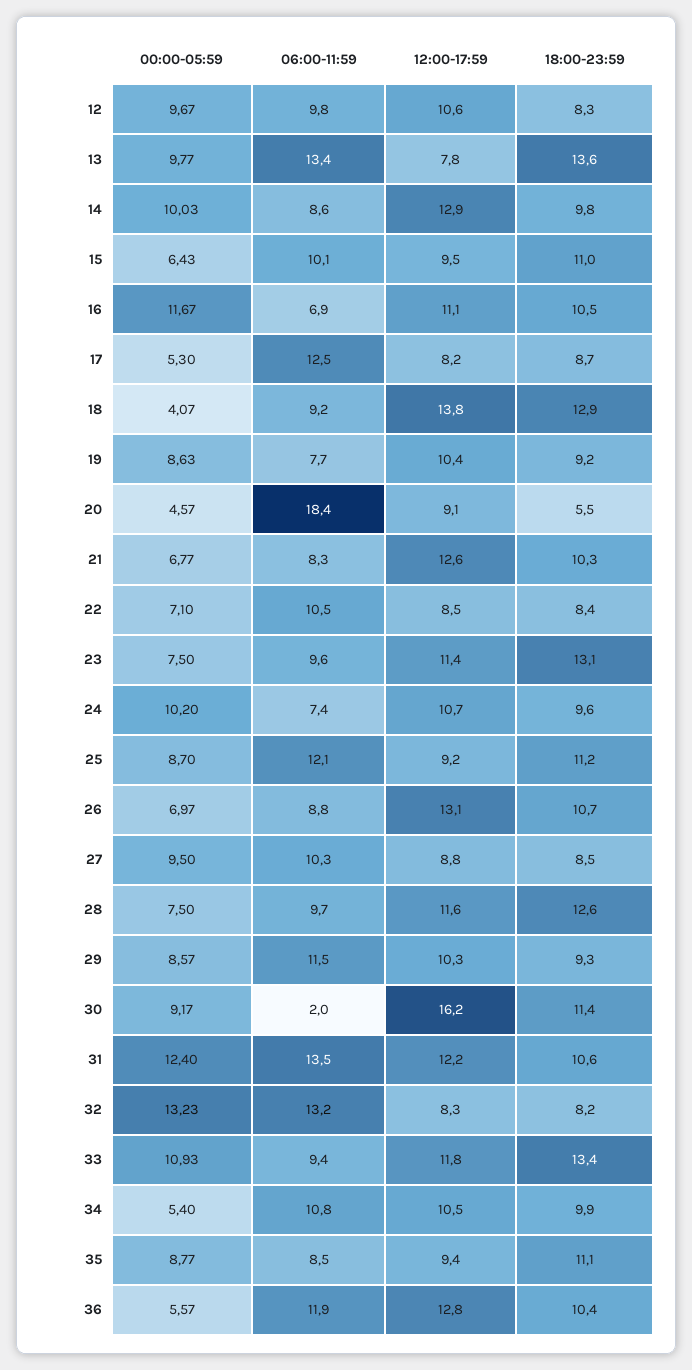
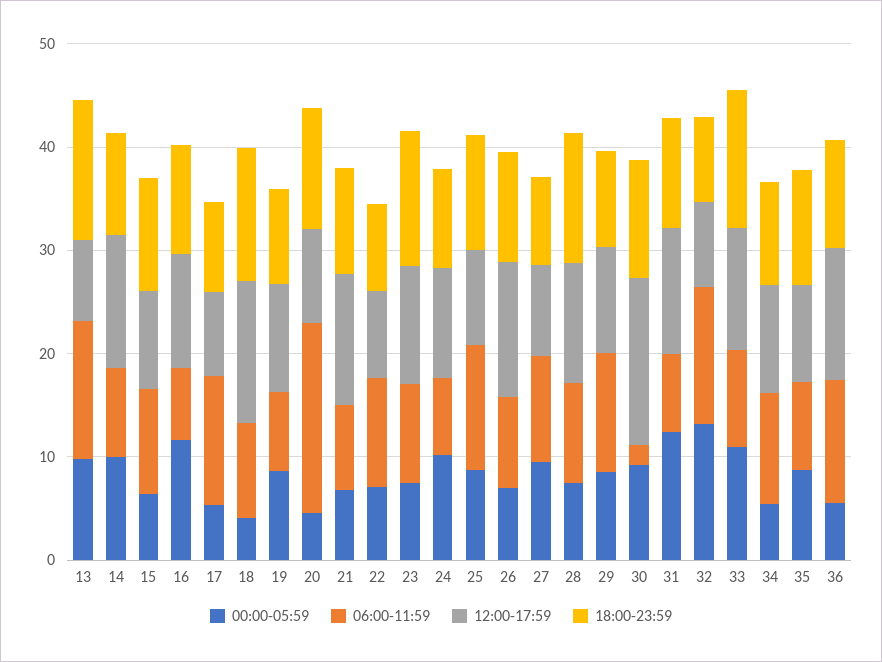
  {
    "00:00-05:59": {
-     "12": 9.67,
      "13": 9.77,
      "14": 10.03,
      "15": 6.43,
      "16": 11.67,
      "17": 5.3,
      "18": 4.07,
      "19": 8.63,
      "20": 4.57,
      "21": 6.77,
      "22": 7.1,
      "23": 7.5,
      "24": 10.2,
      "25": 8.7,
      "26": 6.97,
      "27": 9.5,
      "28": 7.5,
      "29": 8.57,
      "30": 9.17,
      "31": 12.4,
      "32": 13.23,
      "33": 10.93,
      "34": 5.4,
      "35": 8.77,
      "36": 5.57
    },
    "06:00-11:59": {
-     "12": 9.8,
      "13": 13.4,
      "14": 8.6,
      "15": 10.1,
      "16": 6.9,
      "17": 12.5,
      "18": 9.2,
      "19": 7.7,
      "20": 18.4,
      "21": 8.3,
      "22": 10.5,
      "23": 9.6,
      "24": 7.4,
      "25": 12.1,
      "26": 8.8,
      "27": 10.3,
      "28": 9.7,
      "29": 11.5,
      "30": 2,
-     "31": 13.5,
+     "31": 8,
      "32": 13.2,
      "33": 9.4,
      "34": 10.8,
      "35": 8.5,
      "36": 11.9
    },
    "12:00-17:59": {
-     "12": 10.6,
      "13": 7.8,
      "14": 12.9,
      "15": 9.5,
      "16": 11.1,
      "17": 8.2,
      "18": 13.8,
      "19": 10.4,
      "20": 9.1,
      "21": 12.6,
      "22": 8.5,
      "23": 11.4,
      "24": 10.7,
      "25": 9.2,
      "26": 13.1,
      "27": 8.8,
      "28": 11.6,
      "29": 10.3,
      "30": 16.2,
      "31": 12.2,
      "32": 8.3,
      "33": 11.8,
      "34": 10.5,
      "35": 9.4,
      "36": 12.8
    },
    "18:00-23:59": {
-     "12": 8.3,
      "13": 13.6,
      "14": 9.8,
      "15": 11,
      "16": 10.5,
      "17": 8.7,
      "18": 12.9,
      "19": 9.2,
-     "20": 5.5,
+     "20": 12,
      "21": 10.3,
      "22": 8.4,
      "23": 13.1,
      "24": 9.6,
      "25": 11.2,
      "26": 10.7,
      "27": 8.5,
      "28": 12.6,
      "29": 9.3,
      "30": 11.4,
      "31": 10.6,
      "32": 8.2,
      "33": 13.4,
      "34": 9.9,
      "35": 11.1,
      "36": 10.4
    }
  }

